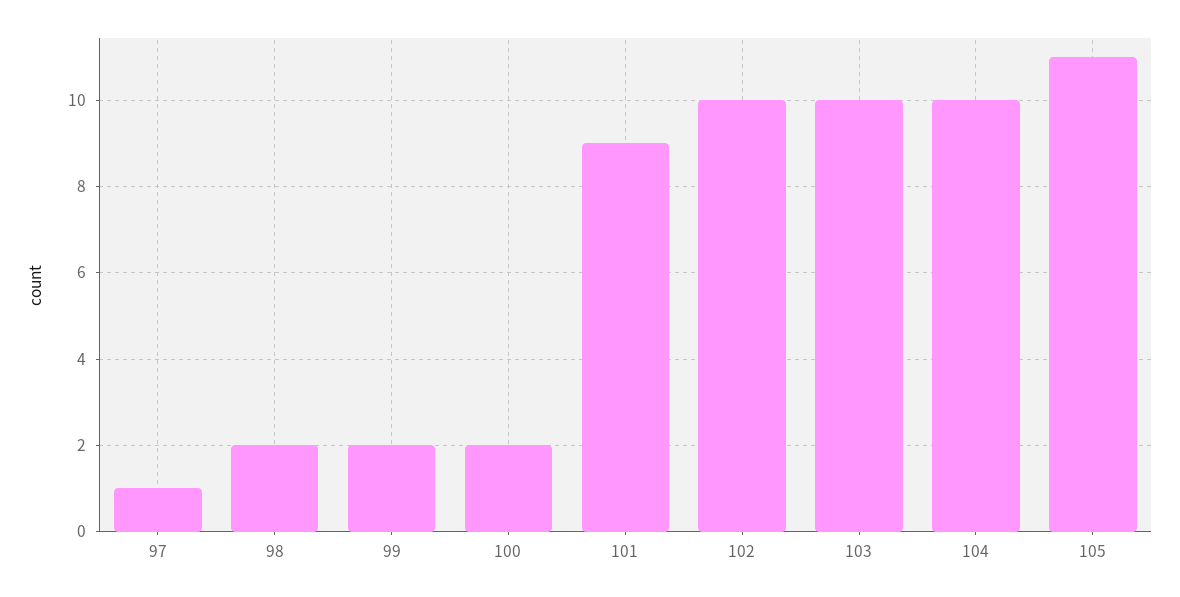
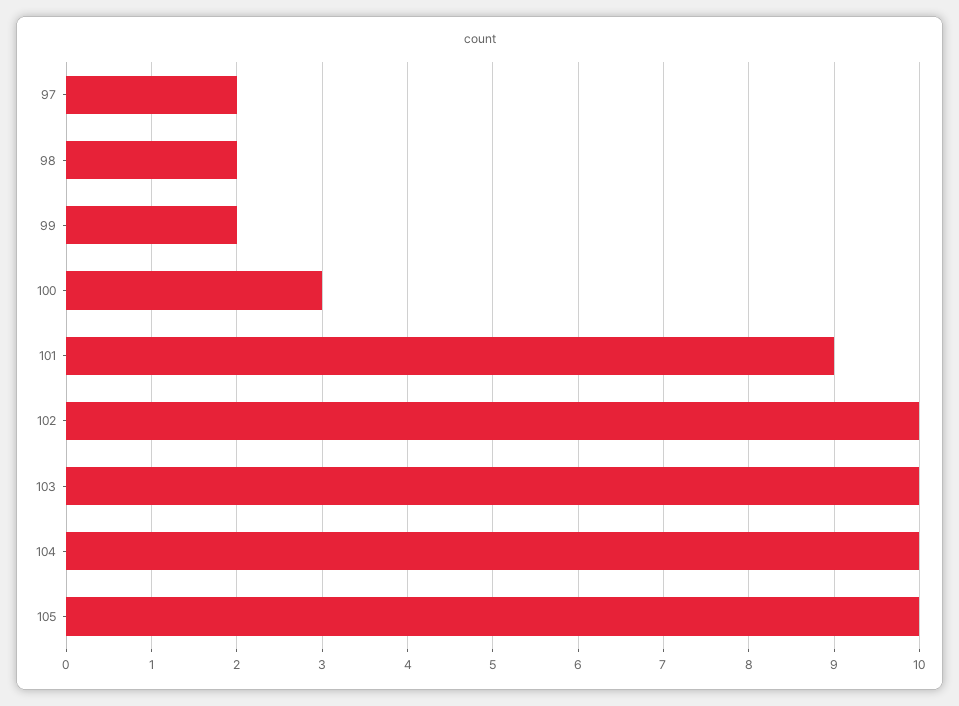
  {
-   "97": 1,
+   "97": 2,
    "98": 2,
    "99": 2,
-   "100": 2,
+   "100": 3,
    "101": 9,
    "102": 10,
    "103": 10,
    "104": 10,
-   "105": 11
+   "105": 10
  }

